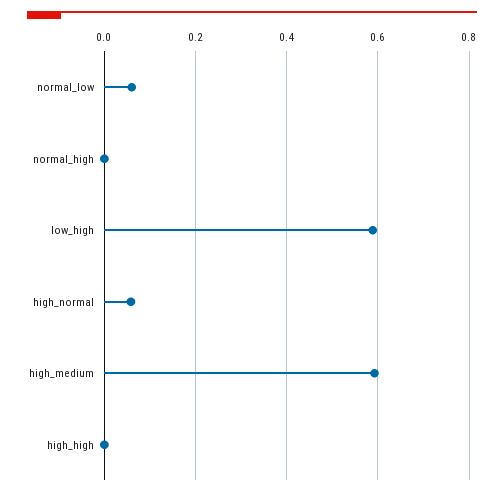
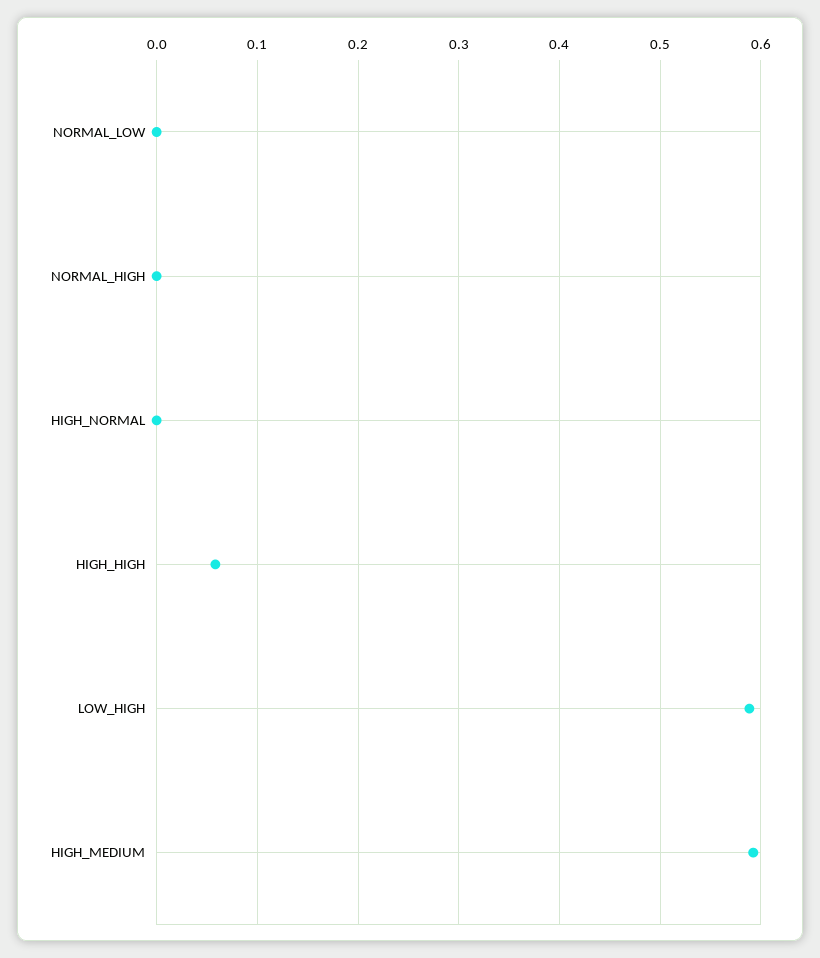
  {
-   "normal_low": 0.06,
+   "normal_low": 0,
    "normal_high": 0,
    "low_high": 0.59,
-   "high_normal": 0.06,
+   "high_normal": 0,
    "high_medium": 0.59,
-   "high_high": 0
+   "high_high": 0.06
  }

